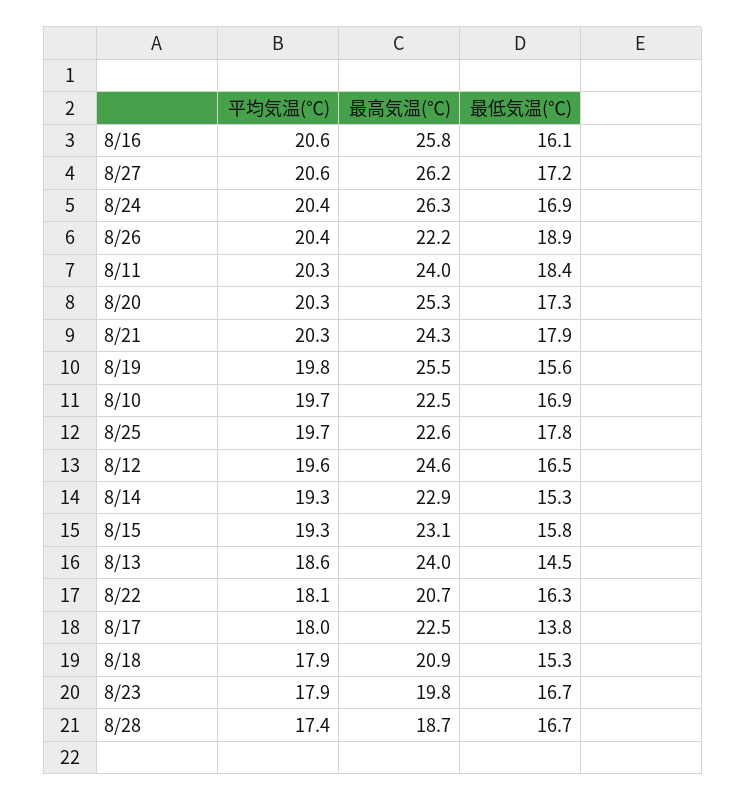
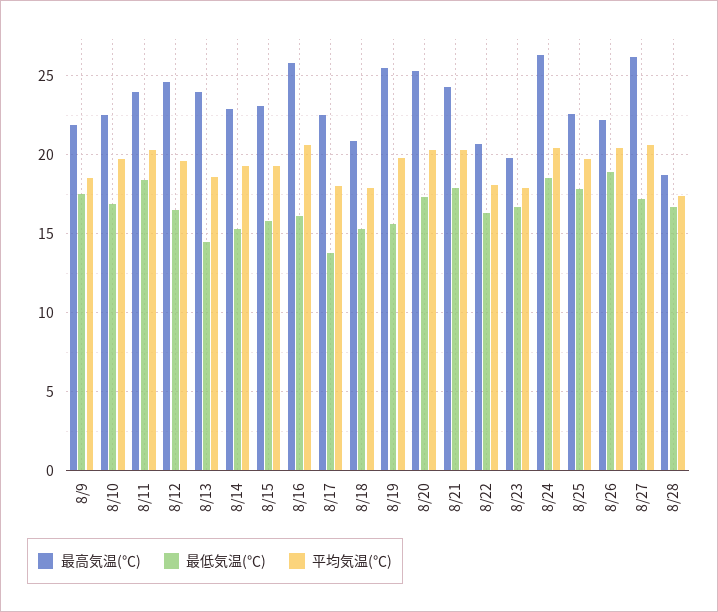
  {
    "平均気温(℃)": {
      "8/16": 20.6,
      "8/27": 20.6,
      "8/24": 20.4,
      "8/26": 20.4,
      "8/11": 20.3,
      "8/20": 20.3,
      "8/21": 20.3,
      "8/19": 19.8,
      "8/10": 19.7,
      "8/25": 19.7,
      "8/12": 19.6,
      "8/14": 19.3,
      "8/15": 19.3,
      "8/13": 18.6,
      "8/22": 18.1,
      "8/17": 18,
      "8/18": 17.9,
      "8/23": 17.9,
-     "8/28": 17.4
+     "8/28": 17.4,
+     "8/9": 18.5
    },
    "最高気温(℃)": {
      "8/16": 25.8,
      "8/27": 26.2,
      "8/24": 26.3,
      "8/26": 22.2,
      "8/11": 24,
      "8/20": 25.3,
      "8/21": 24.3,
      "8/19": 25.5,
      "8/10": 22.5,
      "8/25": 22.6,
      "8/12": 24.6,
      "8/14": 22.9,
      "8/15": 23.1,
      "8/13": 24,
      "8/22": 20.7,
      "8/17": 22.5,
      "8/18": 20.9,
      "8/23": 19.8,
-     "8/28": 18.7
+     "8/28": 18.7,
+     "8/9": 22
    },
    "最低気温(℃)": {
      "8/16": 16.1,
      "8/27": 17.2,
-     "8/24": 16.9,
+     "8/24": 18.5,
      "8/26": 18.9,
      "8/11": 18.4,
      "8/20": 17.3,
      "8/21": 17.9,
      "8/19": 15.6,
      "8/10": 16.9,
      "8/25": 17.8,
      "8/12": 16.5,
      "8/14": 15.3,
      "8/15": 15.8,
      "8/13": 14.5,
      "8/22": 16.3,
      "8/17": 13.8,
      "8/18": 15.3,
      "8/23": 16.7,
-     "8/28": 16.7
+     "8/28": 16.7,
+     "8/9": 17.5
    }
  }

